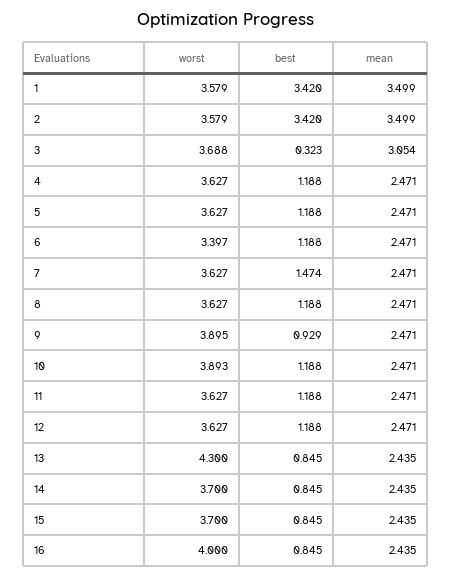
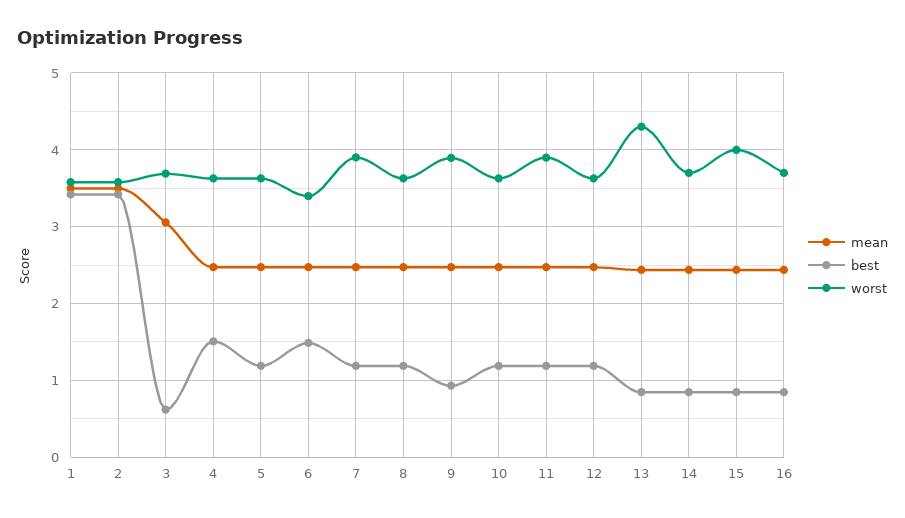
  {
    "worst": {
      "1": 3.579,
      "2": 3.579,
      "3": 3.688,
      "4": 3.627,
      "5": 3.627,
      "6": 3.397,
-     "7": 3.627,
+     "7": 3.9,
      "8": 3.627,
      "9": 3.895,
-     "10": 3.893,
+     "10": 3.6,
-     "11": 3.627,
+     "11": 3.9,
      "12": 3.627,
      "13": 4.3,
      "14": 3.7,
-     "15": 3.7,
+     "15": 4,
-     "16": 4
+     "16": 3.7
    },
    "best": {
      "1": 3.42,
      "2": 3.42,
-     "3": 0.323,
+     "3": 0.6,
-     "4": 1.188,
+     "4": 1.5,
      "5": 1.188,
-     "6": 1.188,
+     "6": 1.5,
-     "7": 1.474,
+     "7": 1.2,
      "8": 1.188,
      "9": 0.929,
      "10": 1.188,
      "11": 1.188,
      "12": 1.188,
      "13": 0.845,
      "14": 0.845,
      "15": 0.845,
      "16": 0.845
    },
    "mean": {
      "1": 3.499,
      "2": 3.499,
      "3": 3.054,
      "4": 2.471,
      "5": 2.471,
      "6": 2.471,
      "7": 2.471,
      "8": 2.471,
      "9": 2.471,
      "10": 2.471,
      "11": 2.471,
      "12": 2.471,
      "13": 2.435,
      "14": 2.435,
      "15": 2.435,
      "16": 2.435
    }
  }

